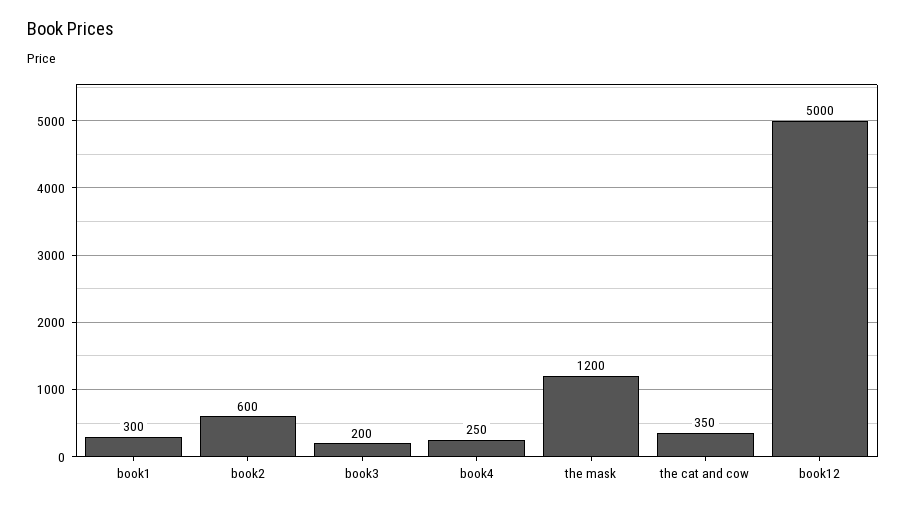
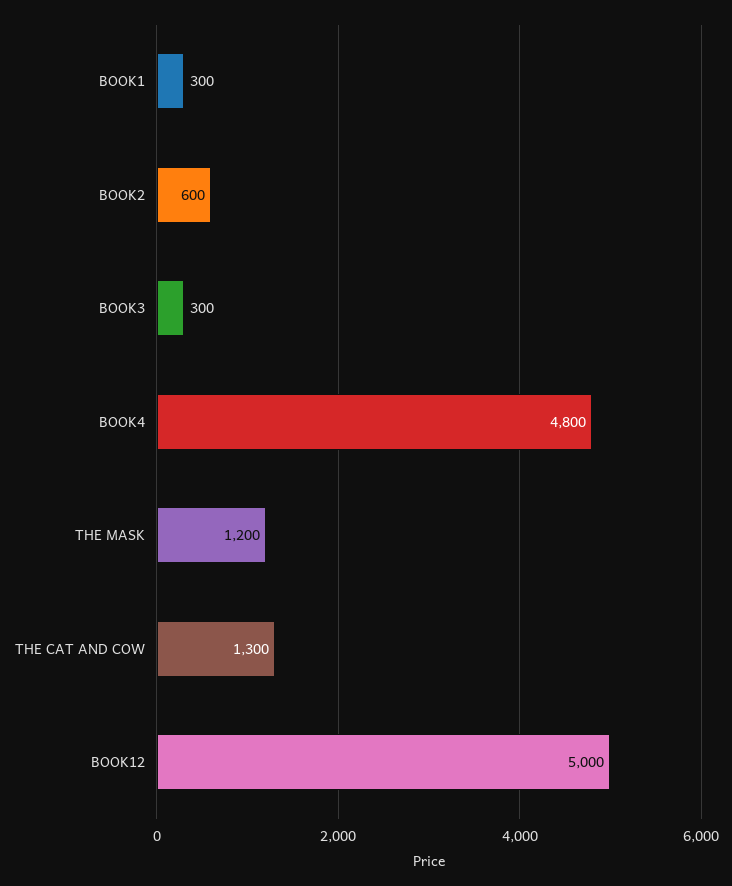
  {
    "book1": 300,
    "book2": 600,
-   "book3": 200,
+   "book3": 300,
-   "book4": 250,
+   "book4": 4800,
    "the mask": 1200,
-   "the cat and cow": 350,
+   "the cat and cow": 1300,
    "book12": 5000
  }

